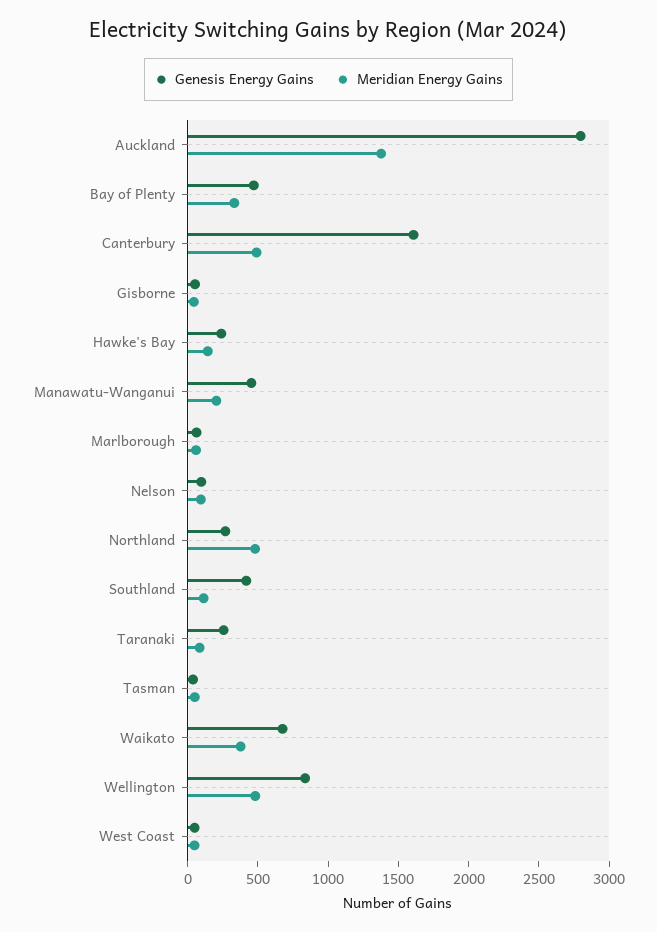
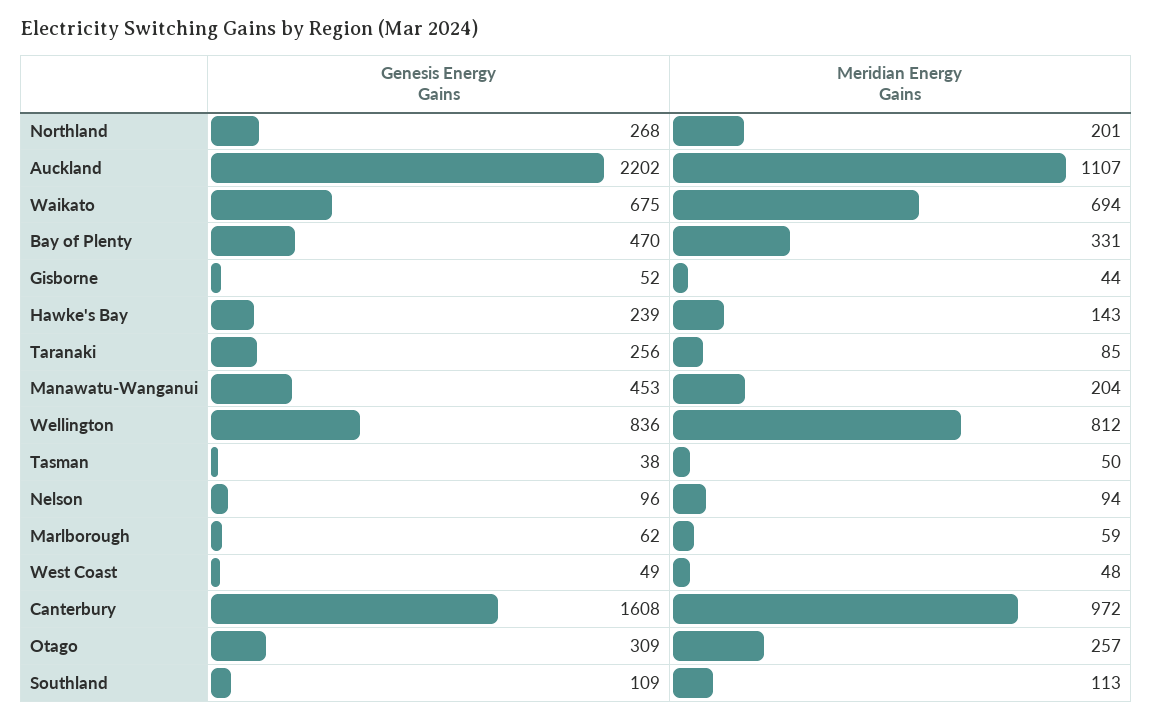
  {
    "Genesis Energy Gains": {
-     "Auckland": 2800,
+     "Auckland": 2202,
      "Bay of Plenty": 470,
      "Canterbury": 1608,
      "Gisborne": 52,
      "Hawke's Bay": 239,
      "Manawatu-Wanganui": 453,
      "Marlborough": 62,
      "Nelson": 96,
      "Northland": 268,
-     "Southland": 400,
+     "Southland": 109,
      "Taranaki": 256,
      "Tasman": 38,
      "Waikato": 675,
      "Wellington": 836,
-     "West Coast": 49
+     "West Coast": 49,
+     "Otago": 309
    },
    "Meridian Energy Gains": {
-     "Auckland": 1400,
+     "Auckland": 1107,
      "Bay of Plenty": 331,
-     "Canterbury": 500,
+     "Canterbury": 972,
      "Gisborne": 44,
      "Hawke's Bay": 143,
      "Manawatu-Wanganui": 204,
      "Marlborough": 59,
      "Nelson": 94,
-     "Northland": 500,
+     "Northland": 201,
      "Southland": 113,
      "Taranaki": 85,
      "Tasman": 50,
-     "Waikato": 400,
+     "Waikato": 694,
-     "Wellington": 500,
+     "Wellington": 812,
-     "West Coast": 48
+     "West Coast": 48,
+     "Otago": 257
    }
  }

